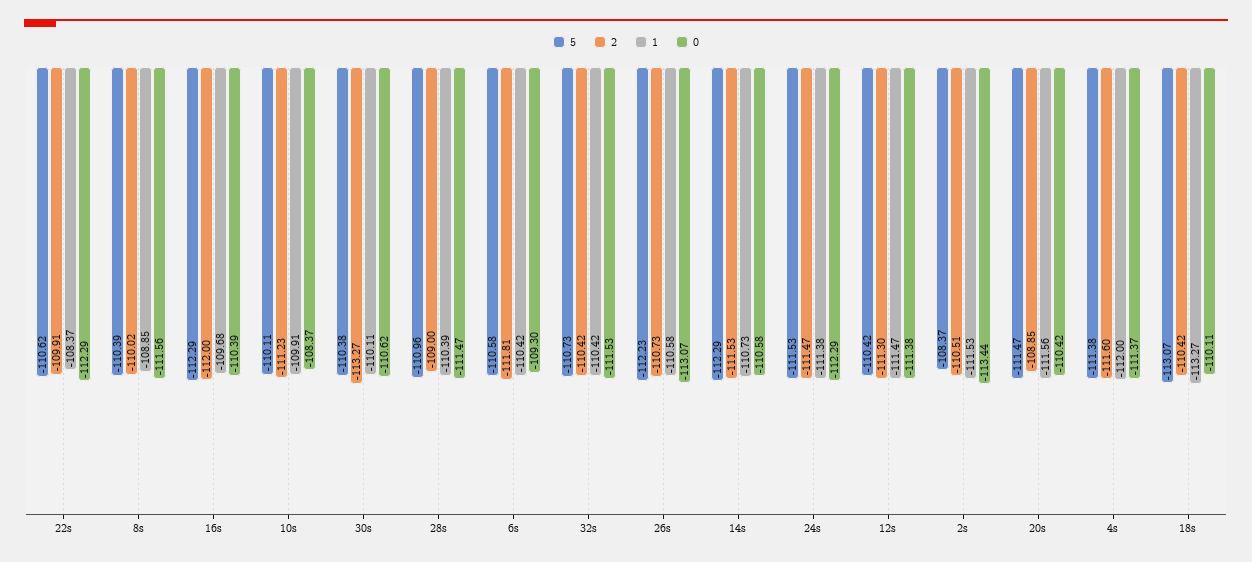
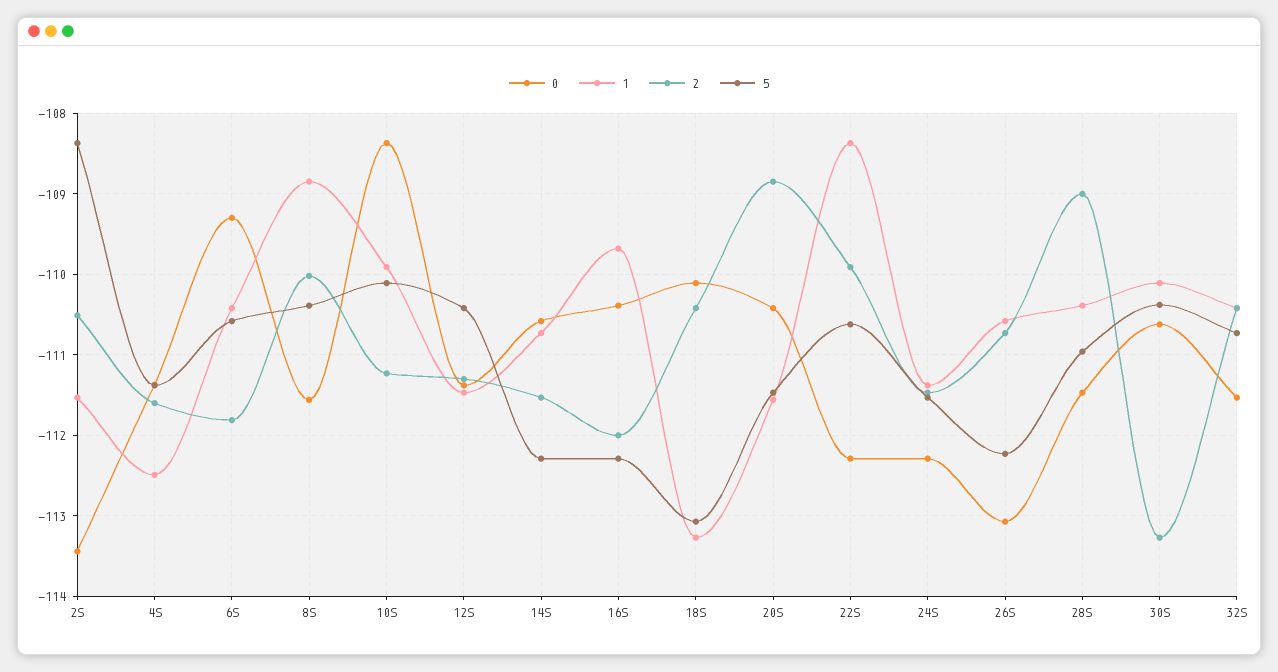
  {
    "5": {
      "22s": -110.62,
      "8s": -110.39,
      "16s": -112.29,
      "10s": -110.11,
      "30s": -110.38,
      "28s": -110.96,
      "6s": -110.58,
      "32s": -110.73,
      "26s": -112.23,
      "14s": -112.29,
      "24s": -111.53,
      "12s": -110.42,
      "2s": -108.37,
      "20s": -111.47,
      "4s": -111.38,
      "18s": -113.07
    },
    "2": {
      "22s": -109.91,
      "8s": -110.02,
      "16s": -112,
      "10s": -111.23,
      "30s": -113.27,
      "28s": -109,
      "6s": -111.81,
      "32s": -110.42,
      "26s": -110.73,
      "14s": -111.53,
      "24s": -111.47,
      "12s": -111.3,
      "2s": -110.51,
      "20s": -108.85,
      "4s": -111.6,
      "18s": -110.42
    },
    "1": {
      "22s": -108.37,
      "8s": -108.85,
      "16s": -109.68,
      "10s": -109.91,
      "30s": -110.11,
      "28s": -110.39,
      "6s": -110.42,
      "32s": -110.42,
      "26s": -110.58,
      "14s": -110.73,
      "24s": -111.38,
      "12s": -111.47,
      "2s": -111.53,
      "20s": -111.56,
-     "4s": -112,
+     "4s": -112.5,
      "18s": -113.27
    },
    "0": {
      "22s": -112.29,
      "8s": -111.56,
      "16s": -110.39,
      "10s": -108.37,
      "30s": -110.62,
      "28s": -111.47,
      "6s": -109.3,
      "32s": -111.53,
      "26s": -113.07,
      "14s": -110.58,
      "24s": -112.29,
      "12s": -111.38,
      "2s": -113.44,
      "20s": -110.42,
      "4s": -111.37,
      "18s": -110.11
    }
  }

